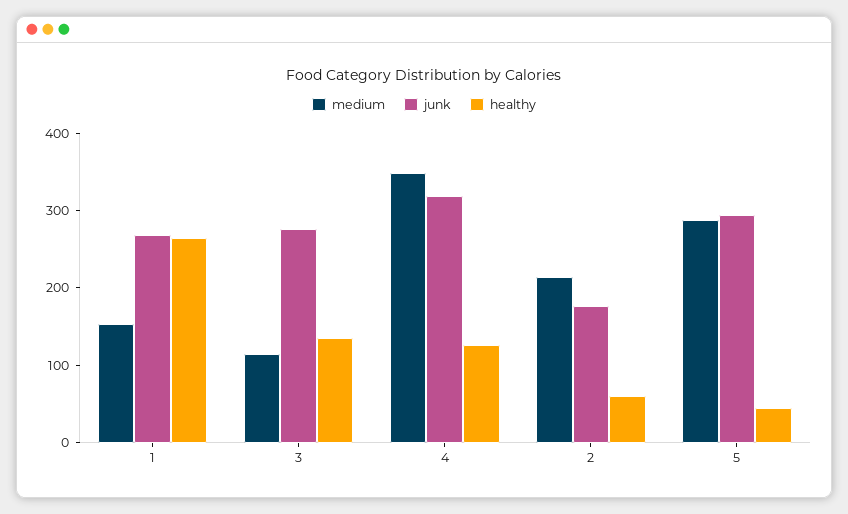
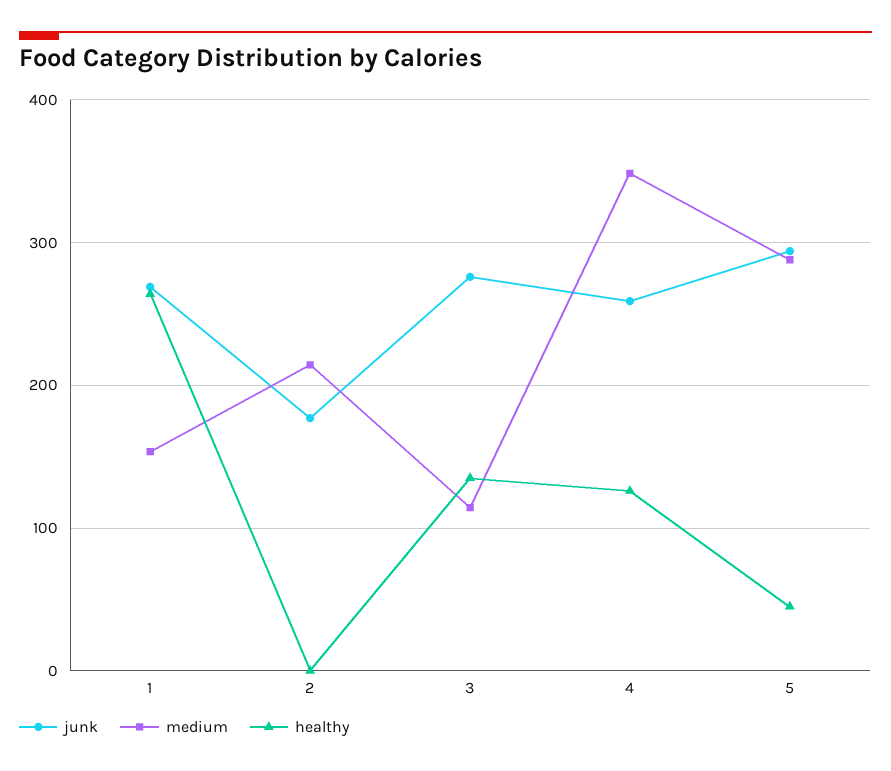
  {
    "medium": {
      "1": 150,
      "3": 110,
      "4": 350,
      "2": 210,
      "5": 290
    },
    "junk": {
      "1": 270,
      "3": 280,
-     "4": 320,
+     "4": 260,
      "2": 180,
      "5": 290
    },
    "healthy": {
      "1": 260,
      "3": 140,
      "4": 130,
-     "2": 60,
+     "2": 0,
      "5": 50
    }
  }

